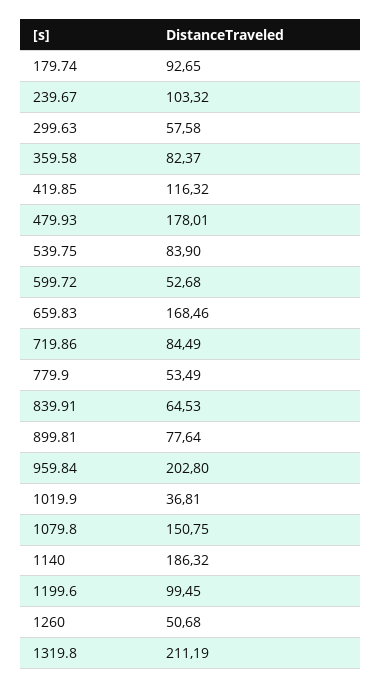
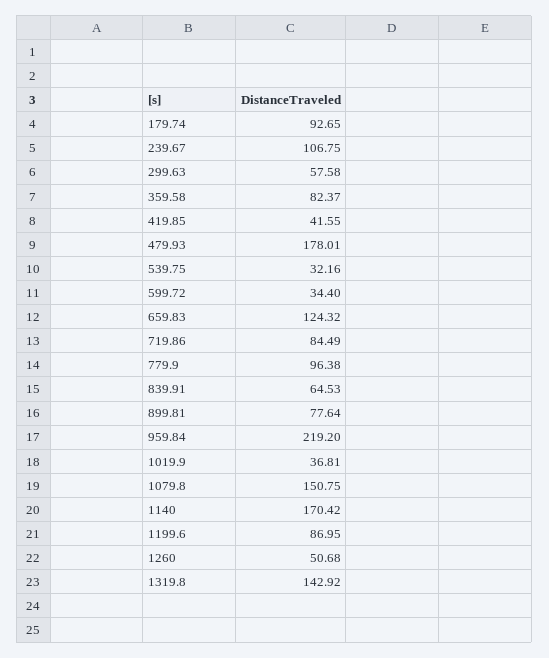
  {
    "179.74": 92.65,
-   "239.67": 103.32,
+   "239.67": 106.75,
    "299.63": 57.58,
    "359.58": 82.37,
-   "419.85": 116.32,
+   "419.85": 41.55,
    "479.93": 178.01,
-   "539.75": 83.9,
+   "539.75": 32.16,
-   "599.72": 52.68,
+   "599.72": 34.4,
-   "659.83": 168.46,
+   "659.83": 124.32,
    "719.86": 84.49,
-   "779.9": 53.49,
+   "779.9": 96.38,
    "839.91": 64.53,
    "899.81": 77.64,
-   "959.84": 202.8,
+   "959.84": 219.2,
    "1019.9": 36.81,
    "1079.8": 150.75,
-   "1140": 186.32,
+   "1140": 170.42,
-   "1199.6": 99.45,
+   "1199.6": 86.95,
    "1260": 50.68,
-   "1319.8": 211.19
+   "1319.8": 142.92
  }

